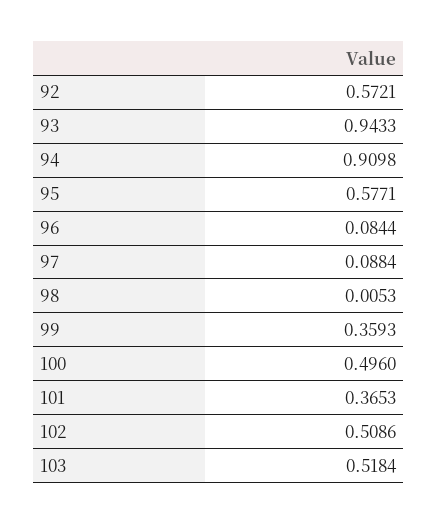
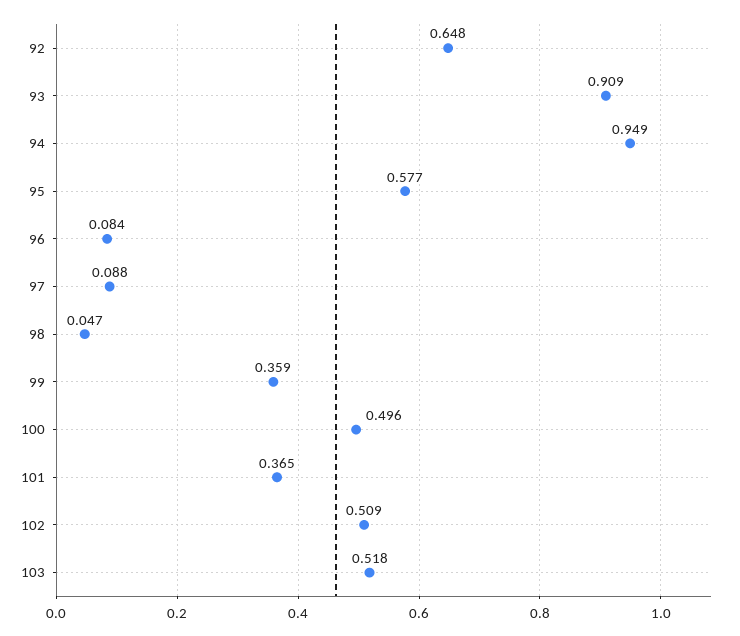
  {
-   "92": 0.5721,
+   "92": 0.648,
-   "93": 0.9433,
+   "93": 0.909,
-   "94": 0.9098,
+   "94": 0.949,
    "95": 0.5771,
    "96": 0.0844,
    "97": 0.0884,
-   "98": 0.0053,
+   "98": 0.047,
    "99": 0.3593,
    "100": 0.496,
    "101": 0.3653,
    "102": 0.5086,
    "103": 0.5184
  }

